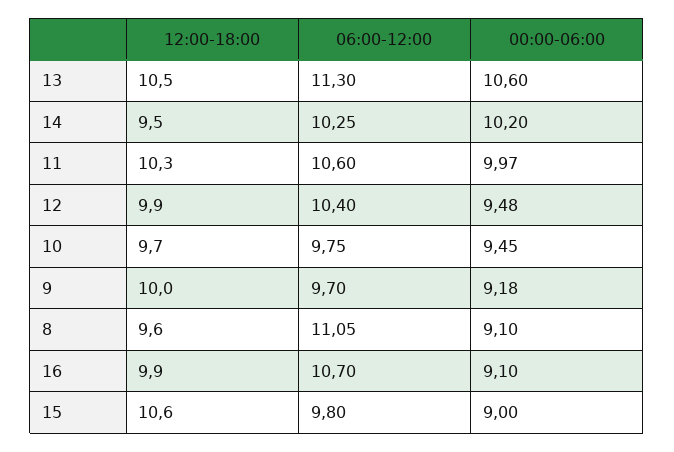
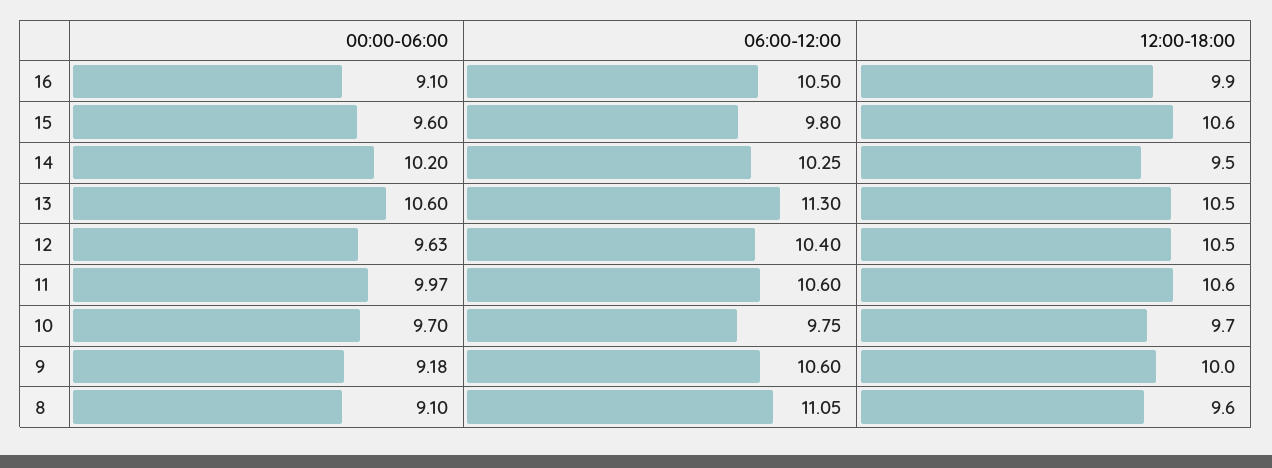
  {
    "12:00-18:00": {
      "13": 10.5,
      "14": 9.5,
-     "11": 10.3,
+     "11": 10.6,
-     "12": 9.9,
+     "12": 10.5,
      "10": 9.7,
      "9": 10,
      "8": 9.6,
      "16": 9.9,
      "15": 10.6
    },
    "06:00-12:00": {
      "13": 11.3,
      "14": 10.25,
      "11": 10.6,
      "12": 10.4,
      "10": 9.75,
-     "9": 9.7,
+     "9": 10.6,
      "8": 11.05,
-     "16": 10.7,
+     "16": 10.5,
      "15": 9.8
    },
    "00:00-06:00": {
      "13": 10.6,
      "14": 10.2,
      "11": 9.97,
-     "12": 9.48,
+     "12": 9.63,
-     "10": 9.45,
+     "10": 9.7,
      "9": 9.18,
      "8": 9.1,
      "16": 9.1,
-     "15": 9
+     "15": 9.6
    }
  }

